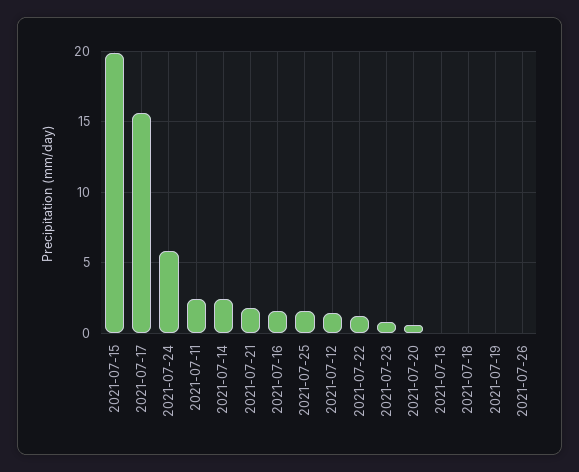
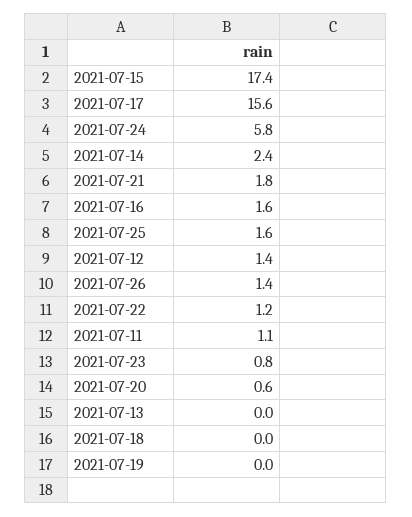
  {
-   "2021-07-15": 20,
+   "2021-07-15": 17.4,
    "2021-07-17": 15.6,
    "2021-07-24": 5.8,
-   "2021-07-11": 2.5,
+   "2021-07-11": 1.1,
    "2021-07-14": 2.4,
    "2021-07-21": 1.8,
    "2021-07-16": 1.6,
    "2021-07-25": 1.6,
    "2021-07-12": 1.4,
    "2021-07-22": 1.2,
    "2021-07-23": 0.8,
    "2021-07-20": 0.6,
    "2021-07-13": 0,
    "2021-07-18": 0,
    "2021-07-19": 0,
-   "2021-07-26": 0
+   "2021-07-26": 1.4
  }

